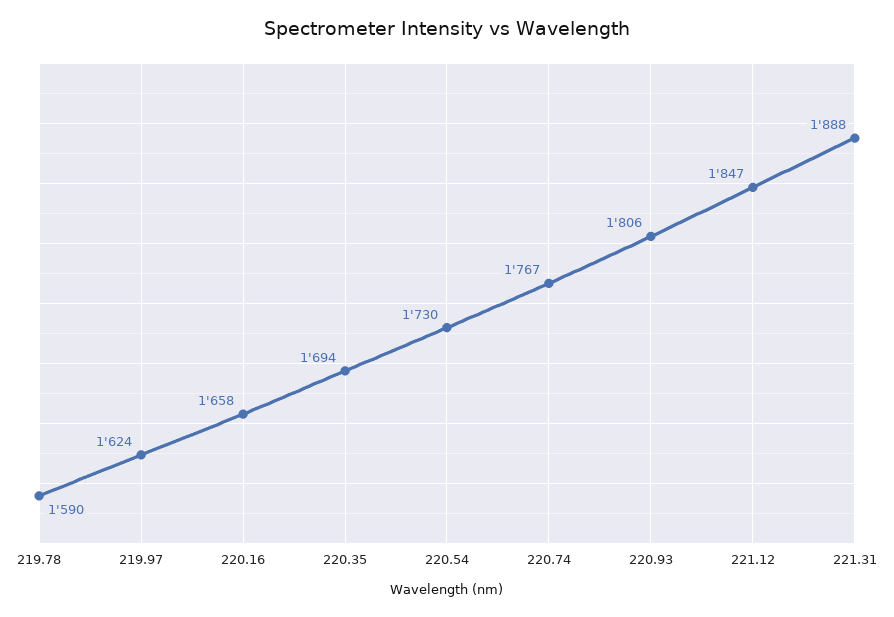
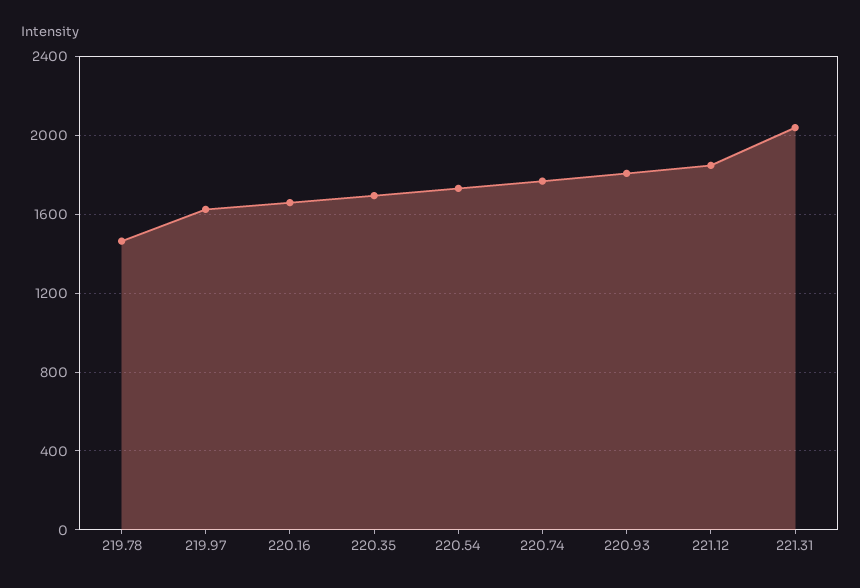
  {
-   "219.78": 1590,
+   "219.78": 1450,
    "219.97": 1624,
    "220.16": 1658,
    "220.35": 1694,
    "220.54": 1730,
    "220.74": 1767,
    "220.93": 1806,
    "221.12": 1847,
-   "221.31": 1888
+   "221.31": 2050
  }

